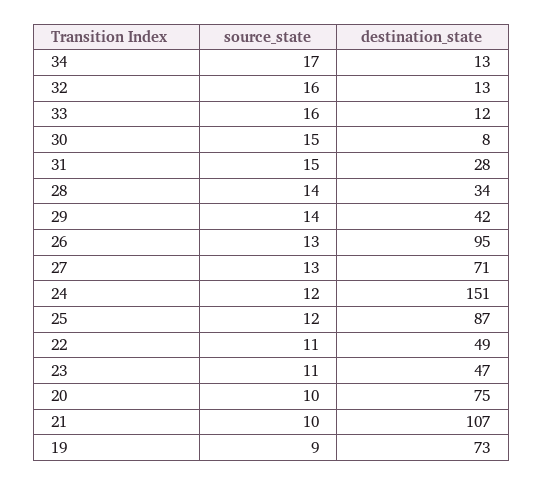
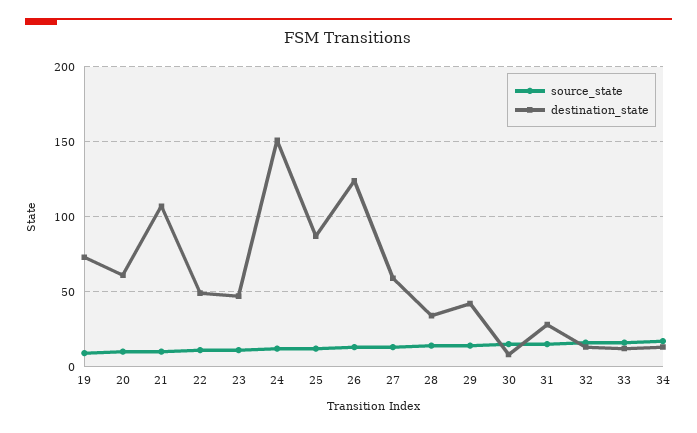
  {
    "source_state": {
      "34": 17,
      "32": 16,
      "33": 16,
      "30": 15,
      "31": 15,
      "28": 14,
      "29": 14,
      "26": 13,
      "27": 13,
      "24": 12,
      "25": 12,
      "22": 11,
      "23": 11,
      "20": 10,
      "21": 10,
      "19": 9
    },
    "destination_state": {
      "34": 13,
      "32": 13,
      "33": 12,
      "30": 8,
      "31": 28,
      "28": 34,
      "29": 42,
-     "26": 95,
+     "26": 125,
-     "27": 71,
+     "27": 60,
      "24": 151,
      "25": 87,
      "22": 49,
      "23": 47,
-     "20": 75,
+     "20": 60,
      "21": 107,
      "19": 73
    }
  }

